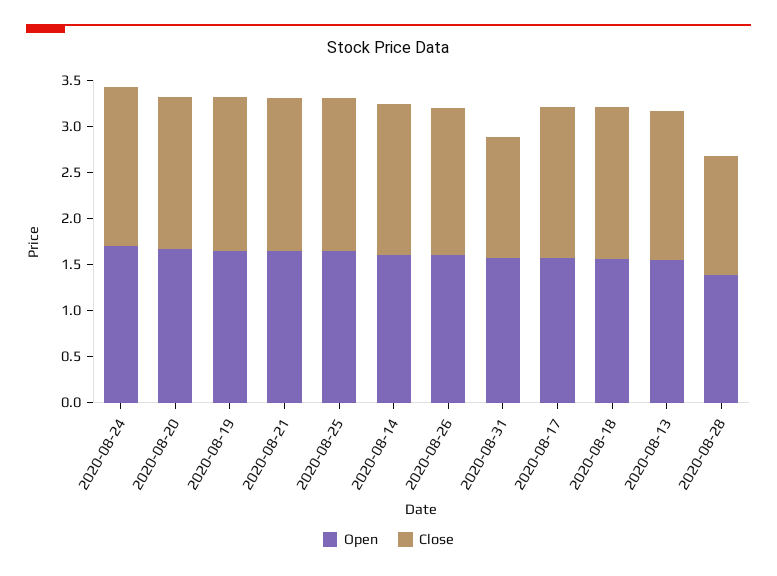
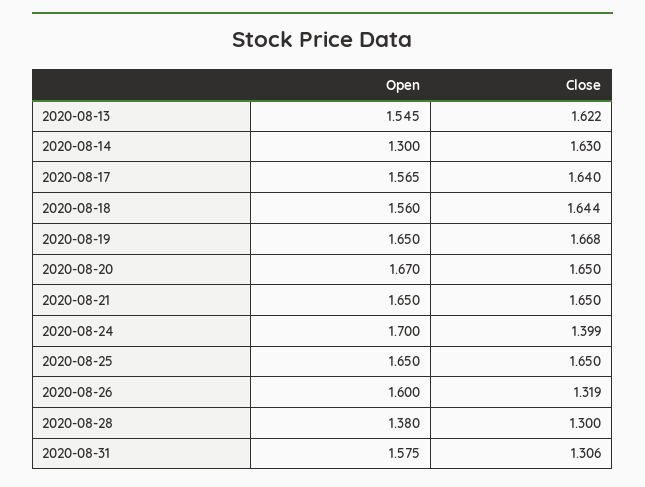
  {
    "Open": {
      "2020-08-24": 1.7,
      "2020-08-20": 1.67,
      "2020-08-19": 1.65,
      "2020-08-21": 1.65,
      "2020-08-25": 1.65,
-     "2020-08-14": 1.6,
+     "2020-08-14": 1.3,
      "2020-08-26": 1.6,
      "2020-08-31": 1.575,
      "2020-08-17": 1.565,
      "2020-08-18": 1.56,
      "2020-08-13": 1.545,
      "2020-08-28": 1.38
    },
    "Close": {
-     "2020-08-24": 1.7,
+     "2020-08-24": 1.399,
      "2020-08-20": 1.65,
      "2020-08-19": 1.668,
      "2020-08-21": 1.65,
      "2020-08-25": 1.65,
      "2020-08-14": 1.63,
-     "2020-08-26": 1.6,
+     "2020-08-26": 1.319,
      "2020-08-31": 1.306,
      "2020-08-17": 1.64,
      "2020-08-18": 1.644,
      "2020-08-13": 1.622,
      "2020-08-28": 1.3
    }
  }

